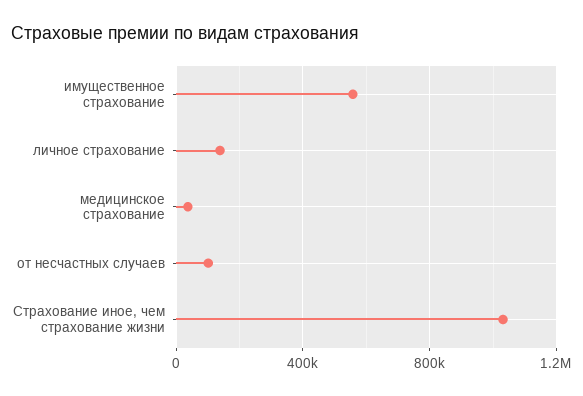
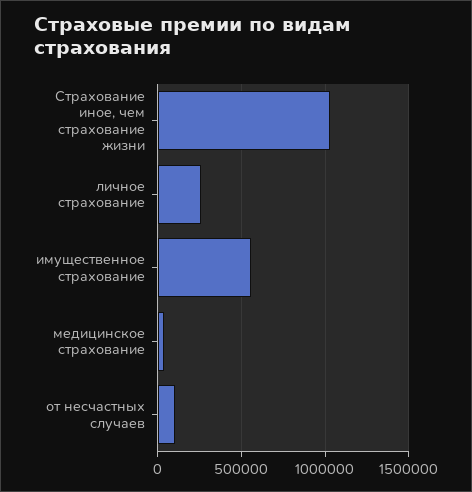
  {
    "имущественное страхование": 550000,
-   "личное страхование": 150000,
+   "личное страхование": 250000,
    "медицинское страхование": 50000,
    "от несчастных случаев": 100000,
    "Страхование иное, чем страхование жизни": 1050000
  }

